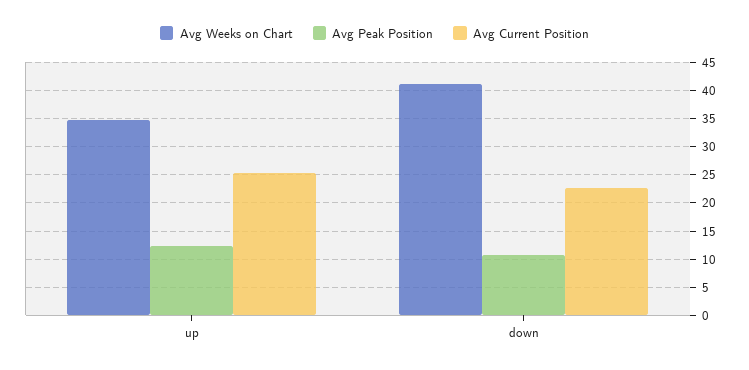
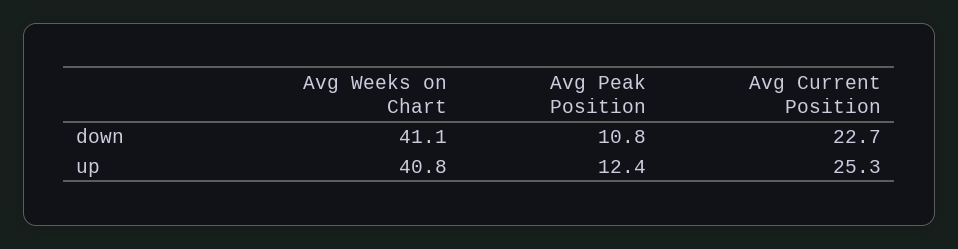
  {
    "Avg Weeks on Chart": {
-     "up": 35,
+     "up": 40.8,
      "down": 41.1
    },
    "Avg Peak Position": {
      "up": 12.4,
      "down": 10.8
    },
    "Avg Current Position": {
      "up": 25.3,
      "down": 22.7
    }
  }

